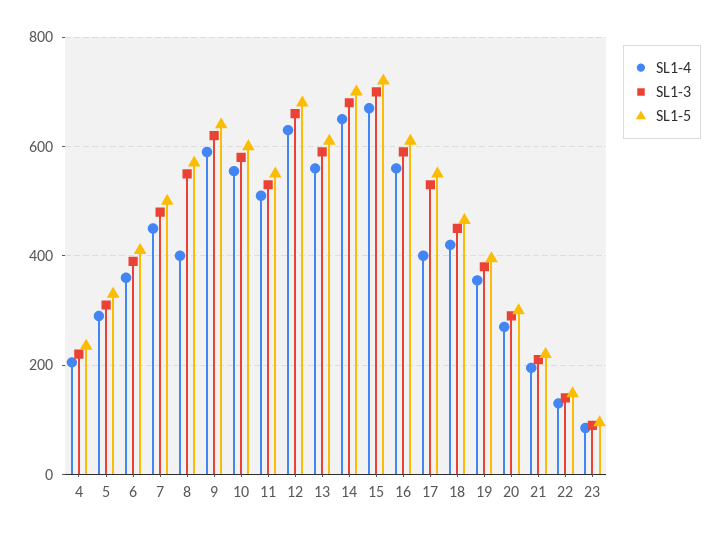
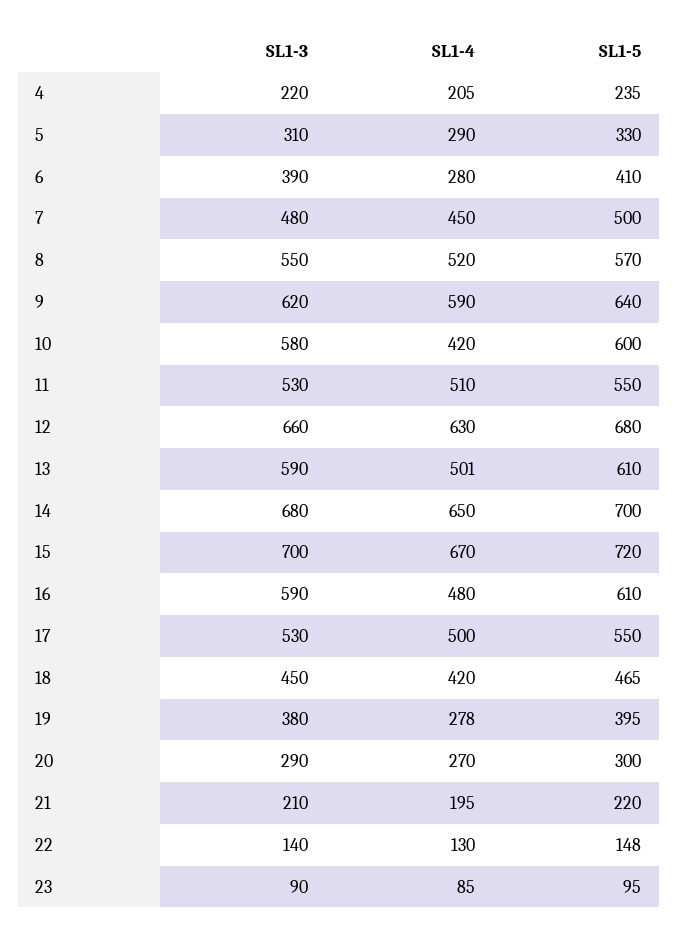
  {
    "SL1-4": {
      "4": 205,
      "5": 290,
-     "6": 360,
+     "6": 280,
      "7": 450,
-     "8": 400,
+     "8": 520,
      "9": 590,
-     "10": 560,
+     "10": 420,
      "11": 510,
      "12": 630,
-     "13": 560,
+     "13": 501,
      "14": 650,
      "15": 670,
-     "16": 560,
+     "16": 480,
-     "17": 400,
+     "17": 500,
      "18": 420,
-     "19": 360,
+     "19": 278,
      "20": 270,
      "21": 195,
      "22": 130,
      "23": 85
    },
    "SL1-3": {
      "4": 220,
      "5": 310,
      "6": 390,
      "7": 480,
      "8": 550,
      "9": 620,
      "10": 580,
      "11": 530,
      "12": 660,
      "13": 590,
      "14": 680,
      "15": 700,
      "16": 590,
      "17": 530,
      "18": 450,
      "19": 380,
      "20": 290,
      "21": 210,
      "22": 140,
      "23": 90
    },
    "SL1-5": {
      "4": 235,
      "5": 330,
      "6": 410,
      "7": 500,
      "8": 570,
      "9": 640,
      "10": 600,
      "11": 550,
      "12": 680,
      "13": 610,
      "14": 700,
      "15": 720,
      "16": 610,
      "17": 550,
      "18": 465,
      "19": 395,
      "20": 300,
      "21": 220,
      "22": 148,
      "23": 95
    }
  }

